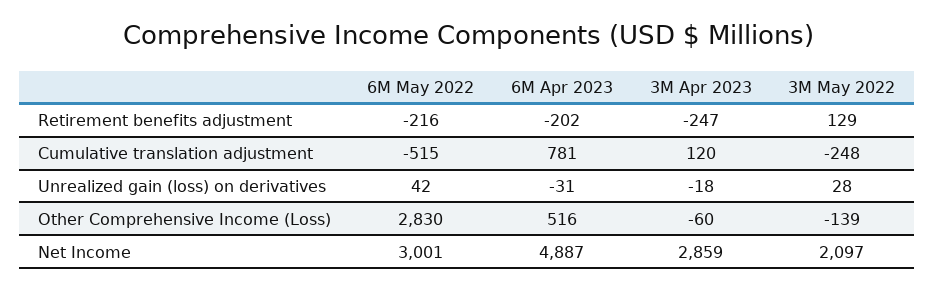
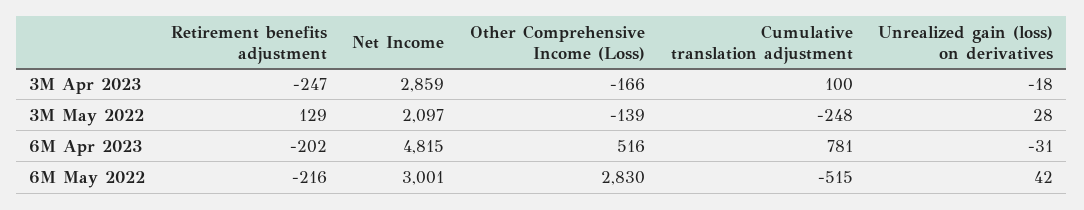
  {
    "6M May 2022": {
      "Retirement benefits adjustment": -216,
      "Cumulative translation adjustment": -515,
      "Unrealized gain (loss) on derivatives": 42,
      "Other Comprehensive Income (Loss)": 2830,
      "Net Income": 3001
    },
    "6M Apr 2023": {
      "Retirement benefits adjustment": -202,
      "Cumulative translation adjustment": 781,
      "Unrealized gain (loss) on derivatives": -31,
      "Other Comprehensive Income (Loss)": 516,
-     "Net Income": 4887
+     "Net Income": 4815
    },
    "3M Apr 2023": {
      "Retirement benefits adjustment": -247,
-     "Cumulative translation adjustment": 120,
+     "Cumulative translation adjustment": 100,
      "Unrealized gain (loss) on derivatives": -18,
-     "Other Comprehensive Income (Loss)": -60,
+     "Other Comprehensive Income (Loss)": -166,
      "Net Income": 2859
    },
    "3M May 2022": {
      "Retirement benefits adjustment": 129,
      "Cumulative translation adjustment": -248,
      "Unrealized gain (loss) on derivatives": 28,
      "Other Comprehensive Income (Loss)": -139,
      "Net Income": 2097
    }
  }

